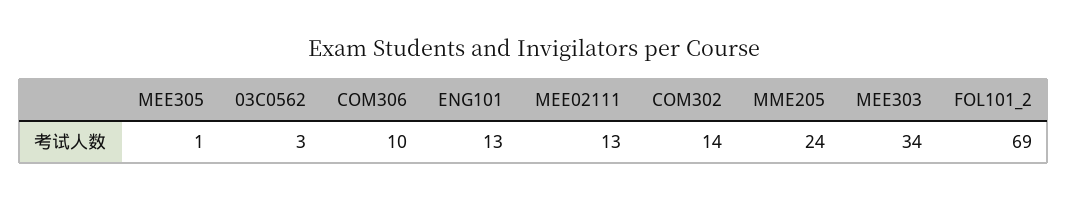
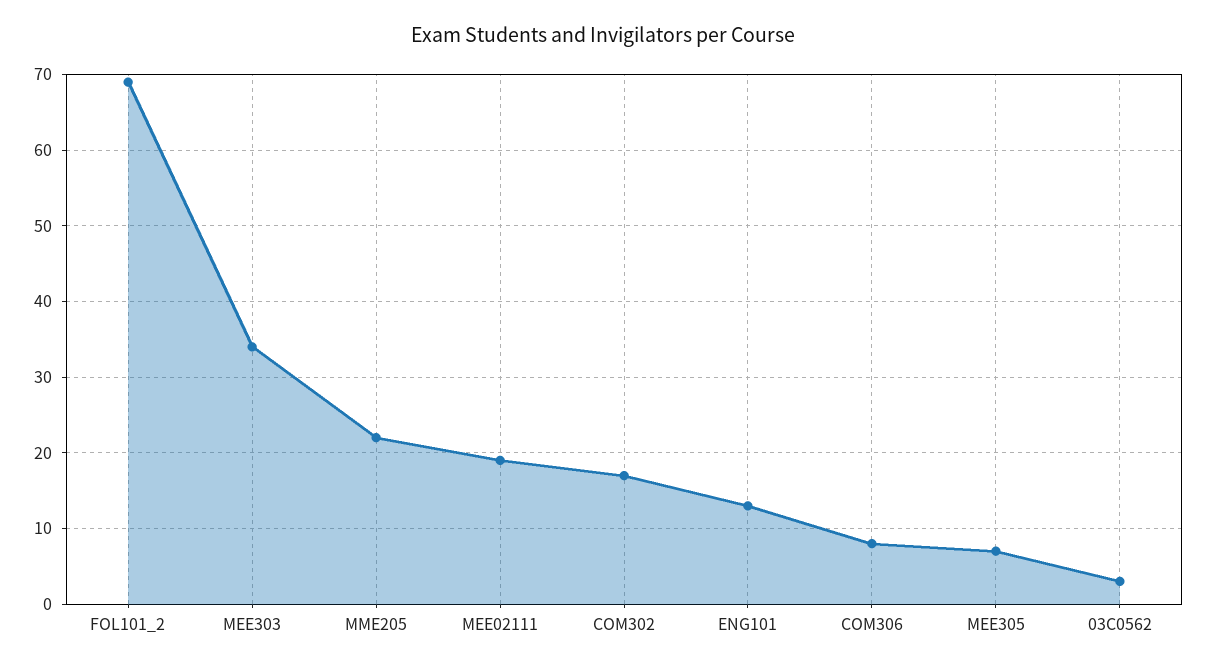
  {
-   "MEE305": 1,
+   "MEE305": 7,
    "03C0562": 3,
-   "COM306": 10,
+   "COM306": 8,
    "ENG101": 13,
-   "MEE02111": 13,
+   "MEE02111": 19,
-   "COM302": 14,
+   "COM302": 17,
-   "MME205": 24,
+   "MME205": 22,
    "MEE303": 34,
    "FOL101_2": 69
  }

